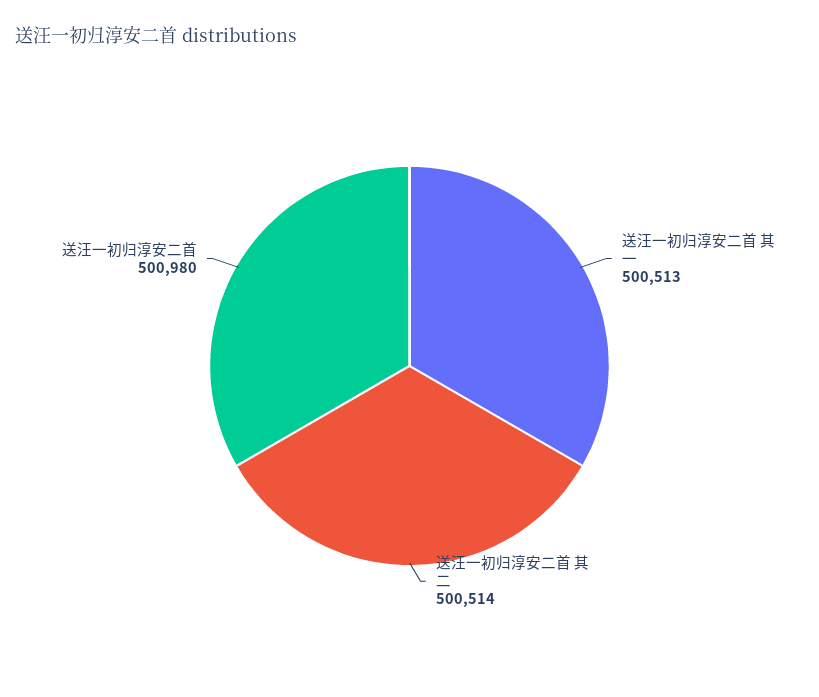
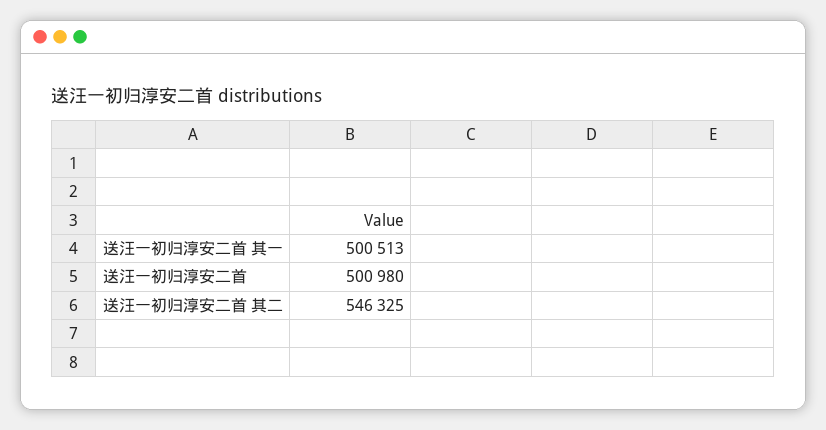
  {
    "送汪一初归淳安二首 其一": 500513,
-   "送汪一初归淳安二首 其二": 500514,
+   "送汪一初归淳安二首 其二": 546325,
    "送汪一初归淳安二首": 500980
  }

